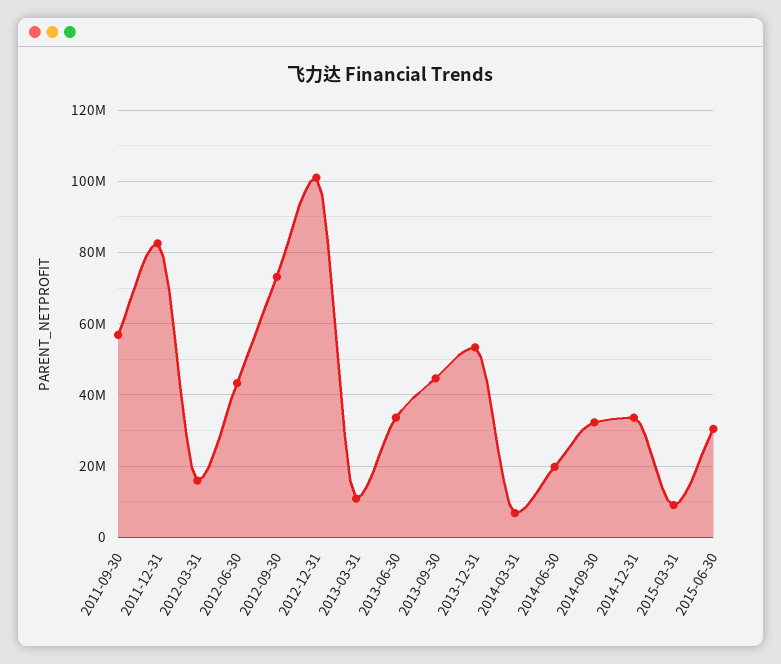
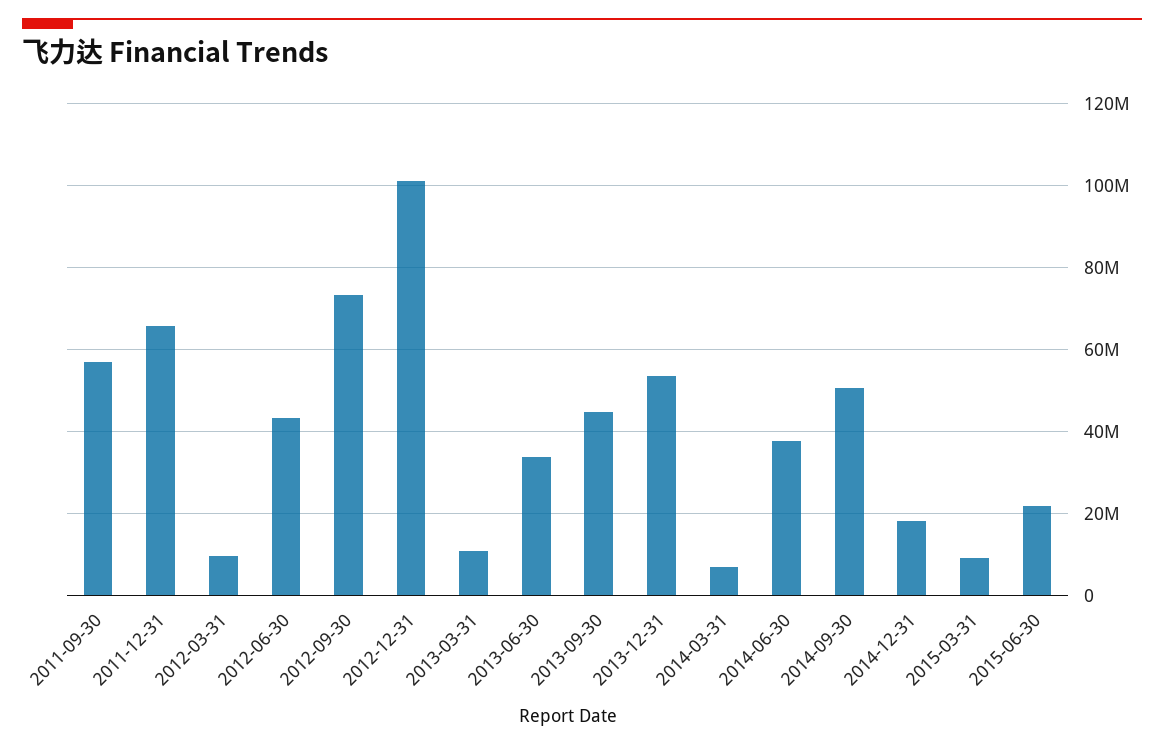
  {
    "2011-09-30": 56000000,
-   "2011-12-31": 82000000,
+   "2011-12-31": 66000000,
-   "2012-03-31": 16000000,
+   "2012-03-31": 10000000,
    "2012-06-30": 44000000,
    "2012-09-30": 74000000,
    "2012-12-31": 102000000,
    "2013-03-31": 10000000,
    "2013-06-30": 34000000,
    "2013-09-30": 44000000,
    "2013-12-31": 54000000,
    "2014-03-31": 6000000,
-   "2014-06-30": 20000000,
+   "2014-06-30": 38000000,
-   "2014-09-30": 32000000,
+   "2014-09-30": 50000000,
-   "2014-12-31": 34000000,
+   "2014-12-31": 18000000,
    "2015-03-31": 10000000,
-   "2015-06-30": 30000000
+   "2015-06-30": 22000000
  }

